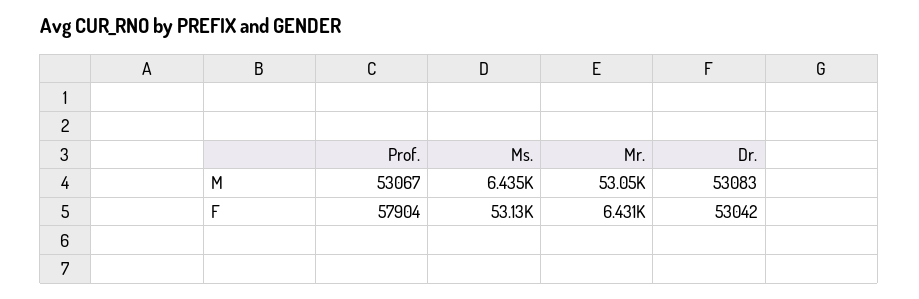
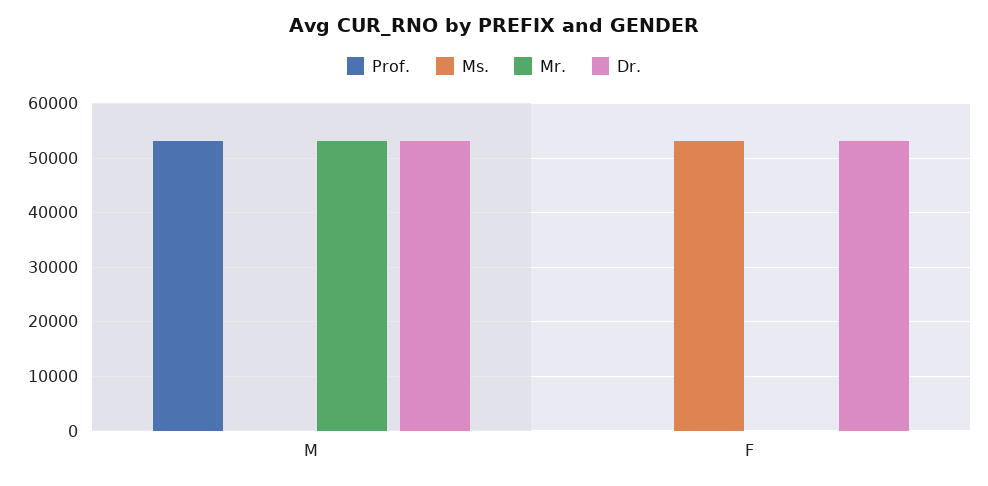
  {
    "Prof.": {
      "M": 53067,
-     "F": 57904
+     "F": 0
    },
    "Ms.": {
-     "M": 6435,
+     "M": 0,
      "F": 53130
    },
    "Mr.": {
      "M": 53050,
-     "F": 6431
+     "F": 0
    },
    "Dr.": {
      "M": 53083,
      "F": 53042
    }
  }

